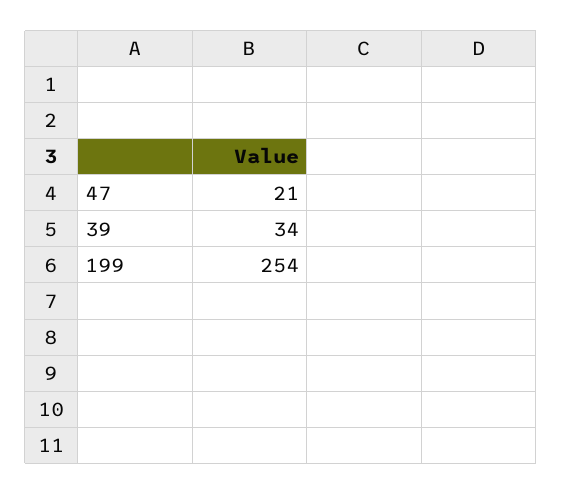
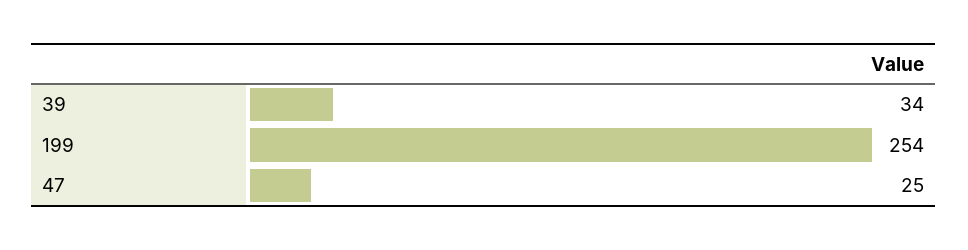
  {
-   "47": 21,
+   "47": 25,
    "39": 34,
    "199": 254
  }

